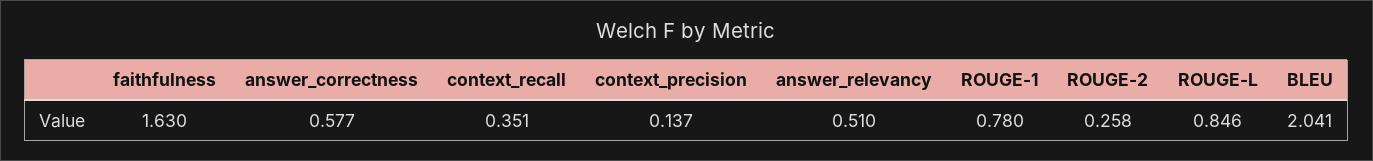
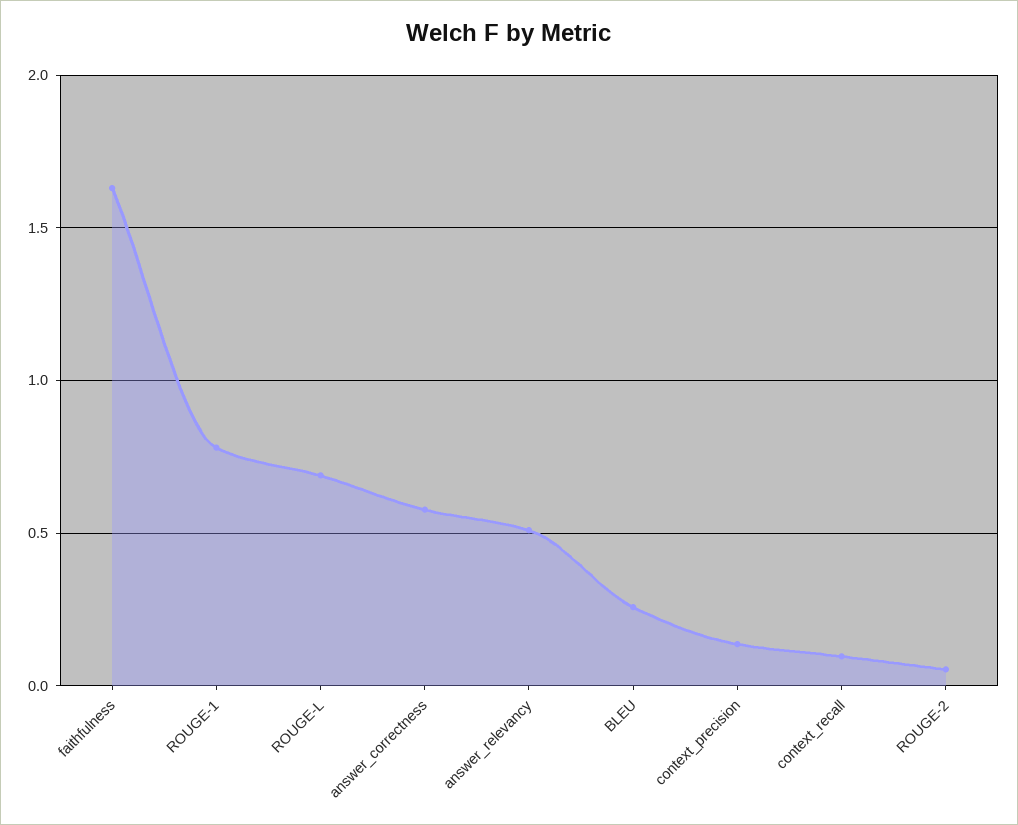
  {
    "faithfulness": 1.63,
    "answer_correctness": 0.577,
-   "context_recall": 0.351,
+   "context_recall": 0.1,
    "context_precision": 0.137,
    "answer_relevancy": 0.51,
    "ROUGE-1": 0.78,
-   "ROUGE-2": 0.258,
+   "ROUGE-2": 0.05,
-   "ROUGE-L": 0.846,
+   "ROUGE-L": 0.7,
-   "BLEU": 2.041
+   "BLEU": 0.25
  }

